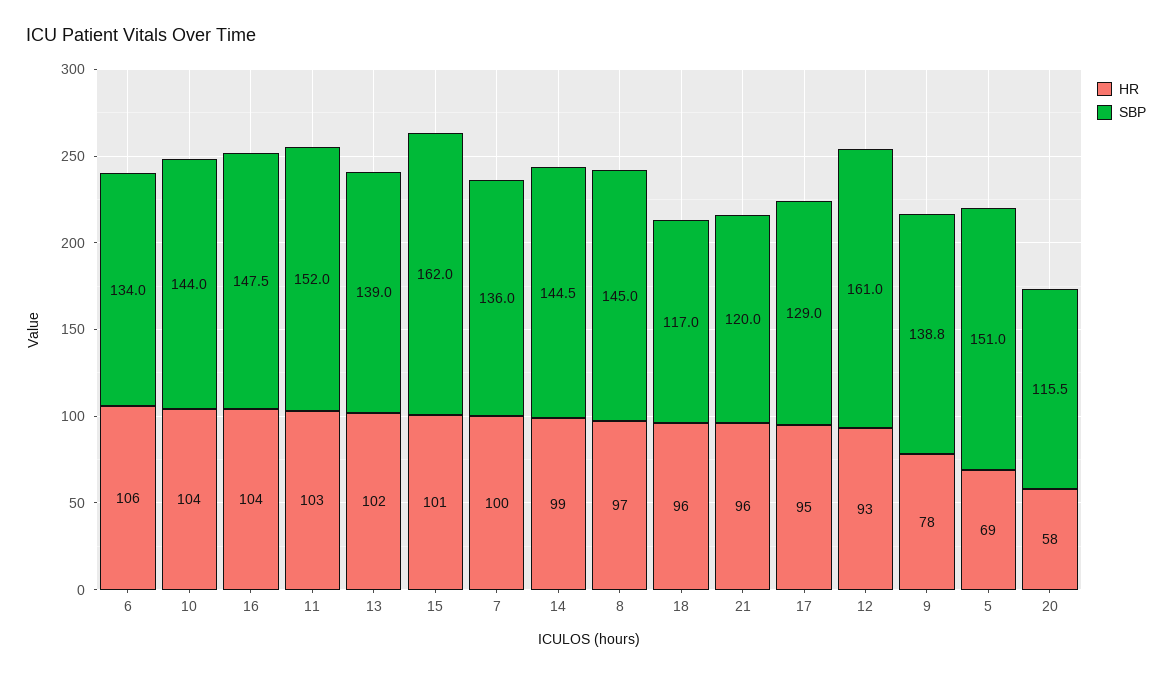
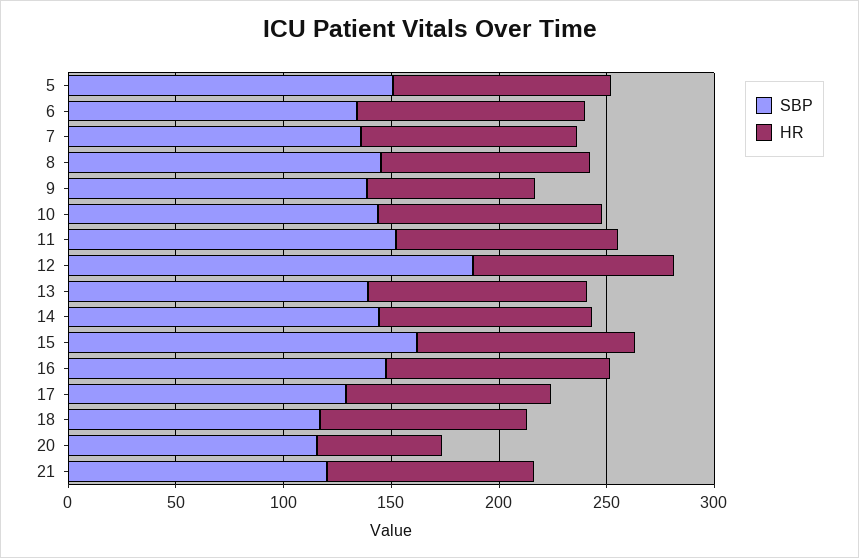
  {
    "HR": {
      "6": 106,
      "10": 104,
      "16": 104,
      "11": 103,
      "13": 102,
      "15": 101,
      "7": 100,
      "14": 99,
      "8": 97,
      "18": 96,
      "21": 96,
      "17": 95,
      "12": 93,
      "9": 78,
-     "5": 69,
+     "5": 100,
      "20": 58
    },
    "SBP": {
      "6": 134,
      "10": 144,
      "16": 147.5,
      "11": 152,
      "13": 139,
      "15": 162,
      "7": 136,
      "14": 144.5,
      "8": 145,
      "18": 117,
      "21": 120,
      "17": 129,
-     "12": 161,
+     "12": 190,
      "9": 138.8,
      "5": 151,
      "20": 115.5
    }
  }

